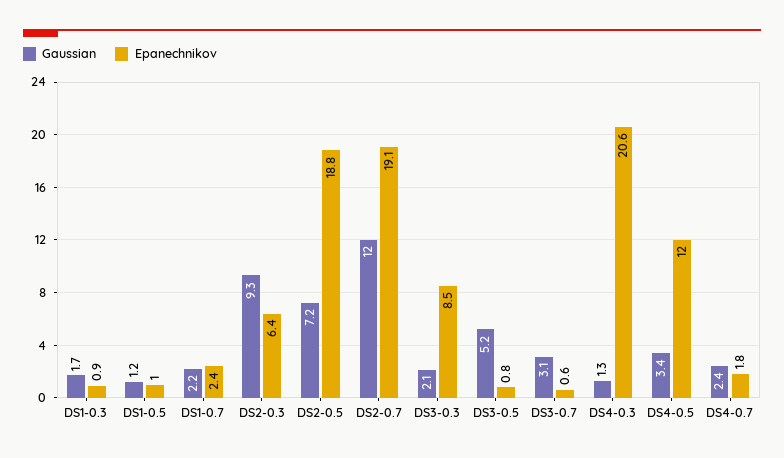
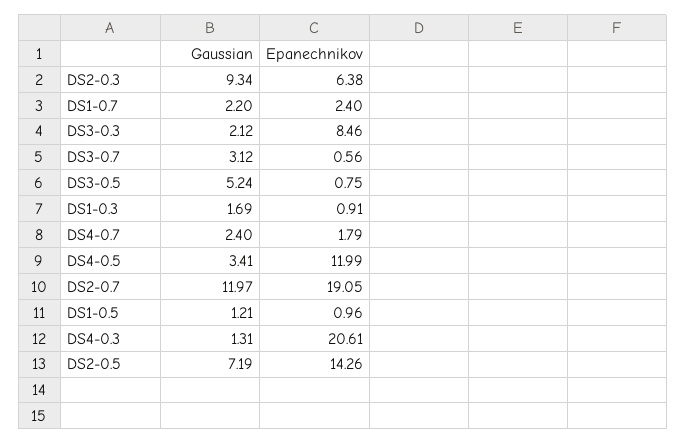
  {
    "Gaussian": {
      "DS1-0.3": 1.69,
      "DS1-0.5": 1.21,
      "DS1-0.7": 2.2,
      "DS2-0.3": 9.34,
      "DS2-0.5": 7.19,
      "DS2-0.7": 11.97,
      "DS3-0.3": 2.12,
      "DS3-0.5": 5.24,
      "DS3-0.7": 3.12,
      "DS4-0.3": 1.31,
      "DS4-0.5": 3.41,
      "DS4-0.7": 2.4
    },
    "Epanechnikov": {
      "DS1-0.3": 0.91,
      "DS1-0.5": 0.96,
      "DS1-0.7": 2.4,
      "DS2-0.3": 6.38,
-     "DS2-0.5": 18.8,
+     "DS2-0.5": 14.26,
      "DS2-0.7": 19.05,
      "DS3-0.3": 8.46,
      "DS3-0.5": 0.75,
      "DS3-0.7": 0.56,
      "DS4-0.3": 20.61,
      "DS4-0.5": 11.99,
      "DS4-0.7": 1.79
    }
  }

